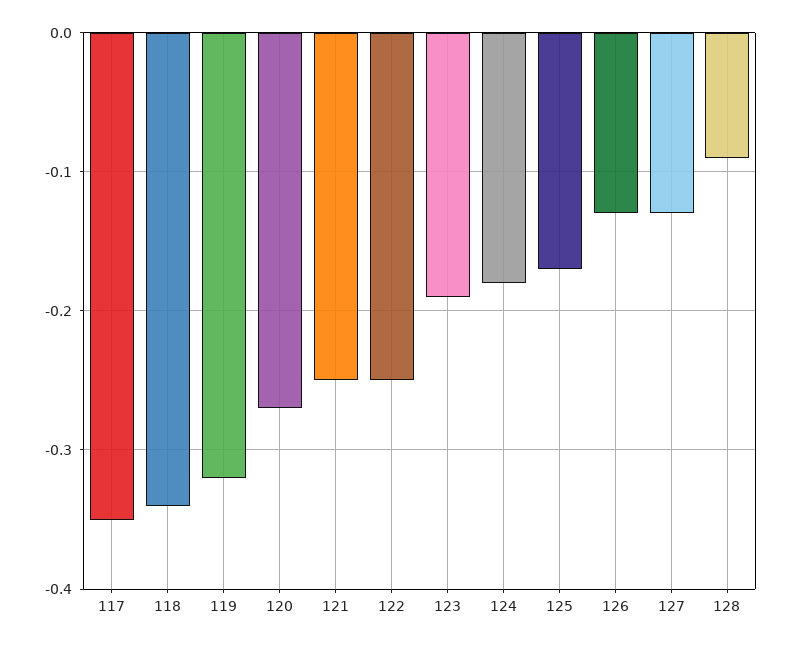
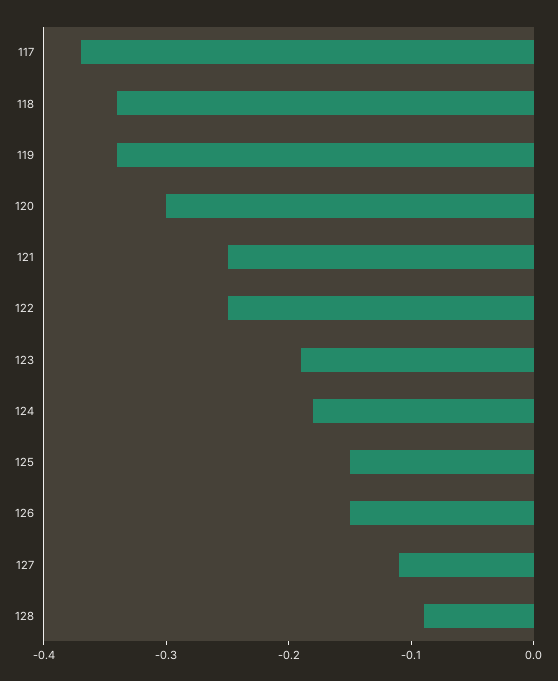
  {
-   "117": -0.35,
+   "117": -0.37,
    "118": -0.34,
-   "119": -0.32,
+   "119": -0.34,
-   "120": -0.27,
+   "120": -0.3,
    "121": -0.25,
    "122": -0.25,
    "123": -0.19,
    "124": -0.18,
-   "125": -0.17,
+   "125": -0.15,
-   "126": -0.13,
+   "126": -0.15,
-   "127": -0.13,
+   "127": -0.11,
    "128": -0.09
  }

